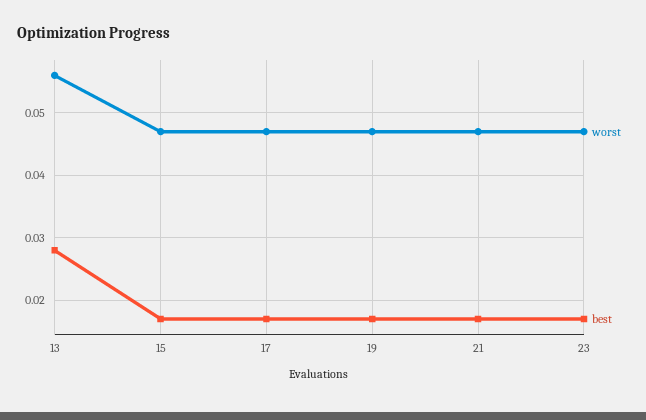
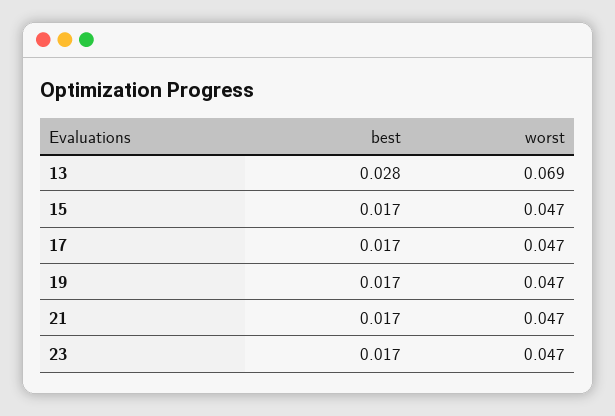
  {
    "worst": {
-     "13": 0.056,
+     "13": 0.069,
      "15": 0.047,
      "17": 0.047,
      "19": 0.047,
      "21": 0.047,
      "23": 0.047
    },
    "best": {
      "13": 0.028,
      "15": 0.017,
      "17": 0.017,
      "19": 0.017,
      "21": 0.017,
      "23": 0.017
    }
  }

